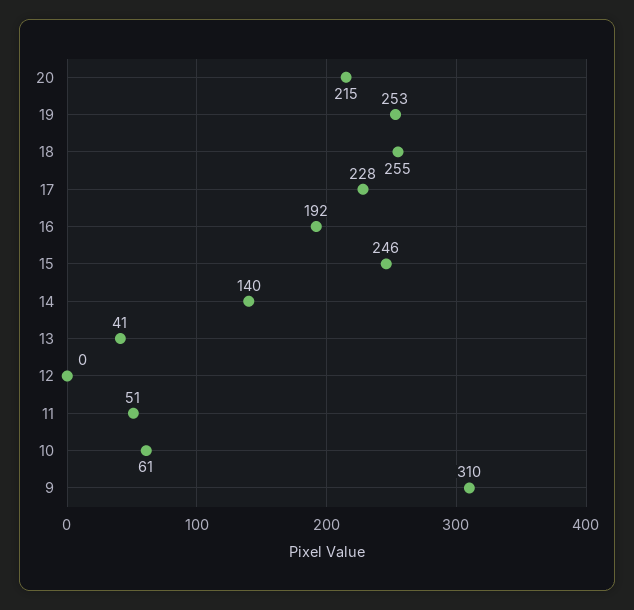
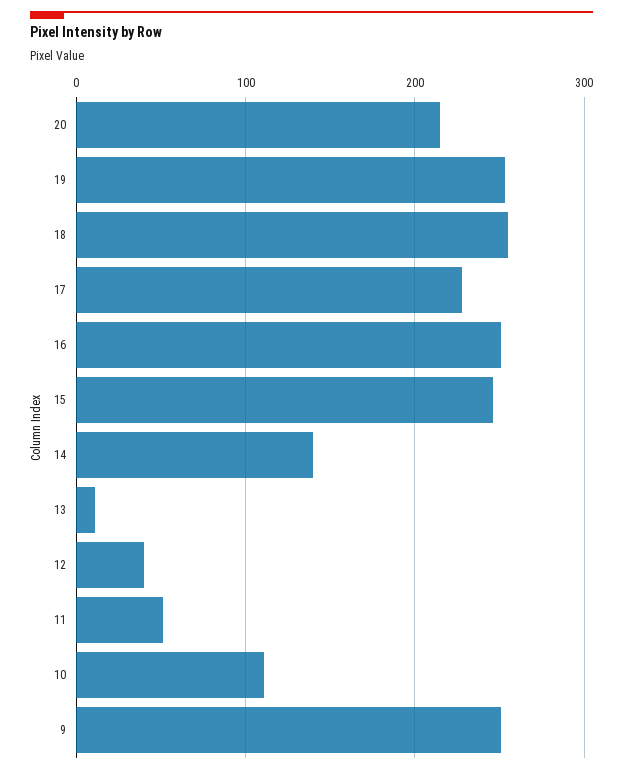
  {
    "20": 215,
    "19": 253,
    "18": 255,
    "17": 228,
-   "16": 192,
+   "16": 250,
    "15": 246,
    "14": 140,
-   "13": 41,
+   "13": 10,
-   "12": 0,
+   "12": 40,
    "11": 51,
-   "10": 61,
+   "10": 110,
-   "9": 310
+   "9": 250
  }

